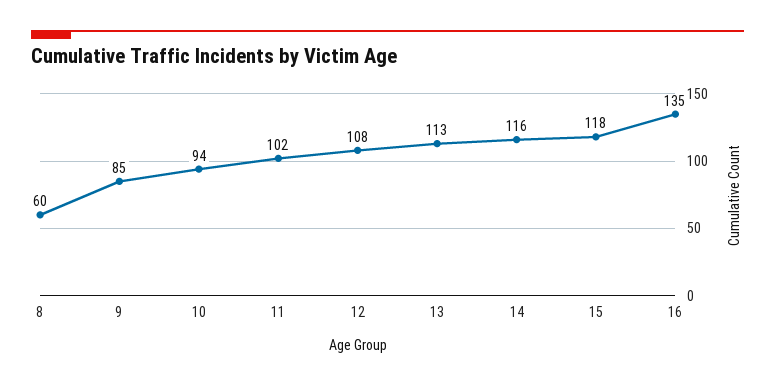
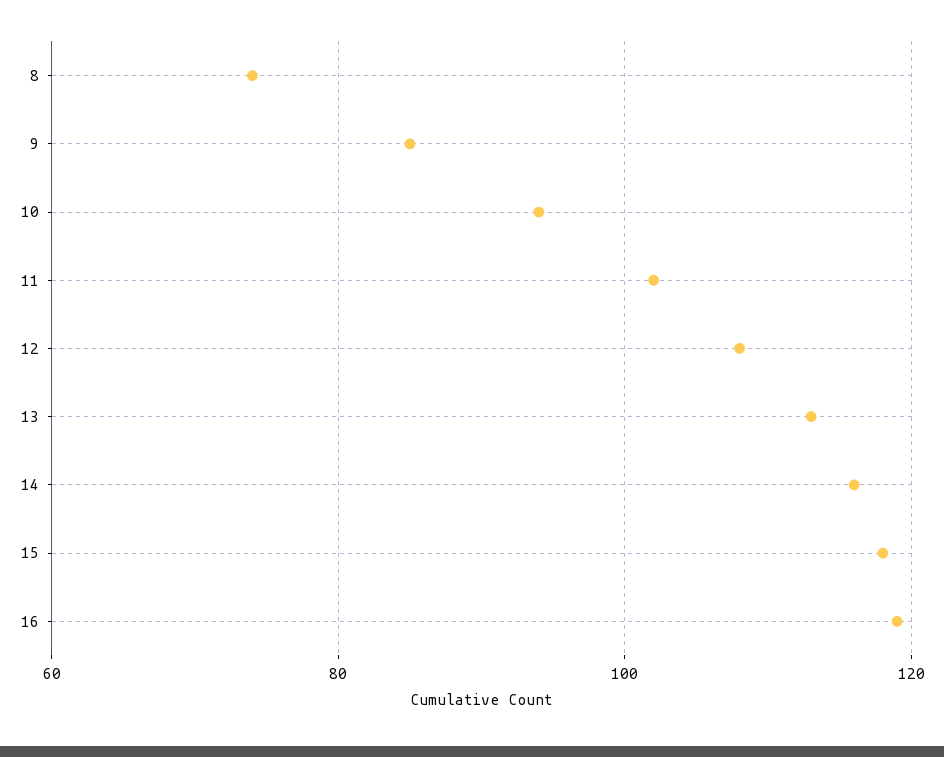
  {
-   "8": 60,
+   "8": 75,
    "9": 85,
    "10": 94,
    "11": 102,
    "12": 108,
    "13": 113,
    "14": 116,
    "15": 118,
-   "16": 135
+   "16": 120
  }

